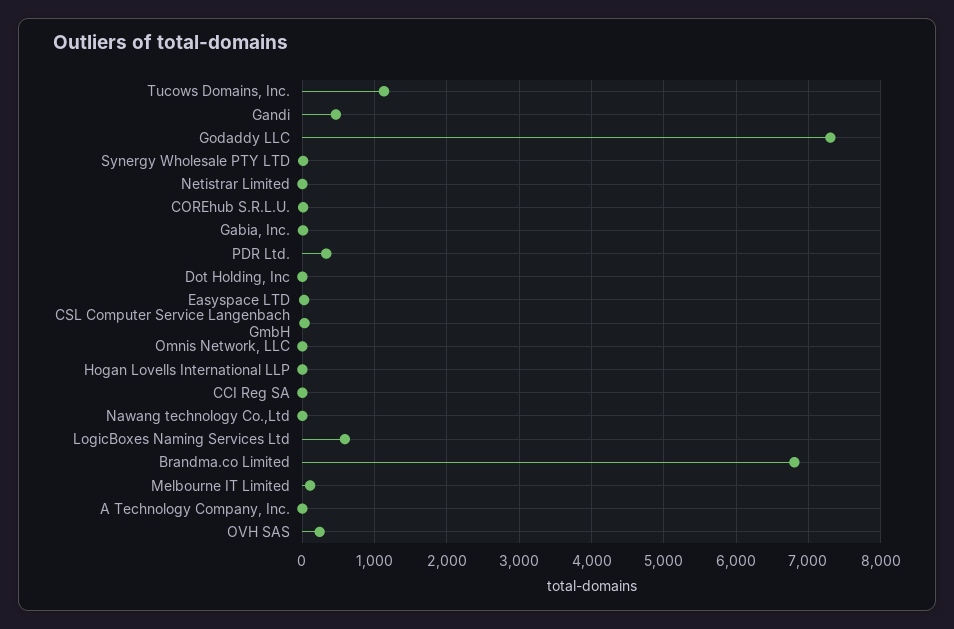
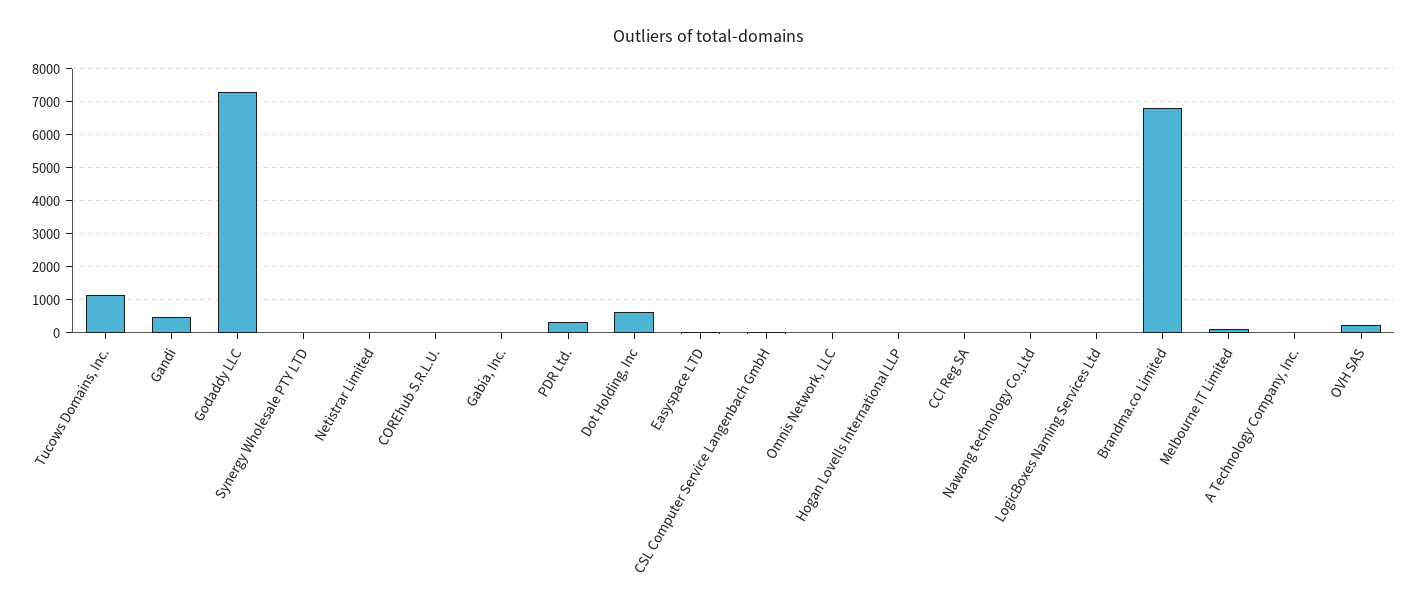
  {
    "Tucows Domains, Inc.": 1100,
    "Gandi": 500,
    "Godaddy LLC": 7300,
    "Synergy Wholesale PTY LTD": 0,
    "Netistrar Limited": 0,
    "COREhub S.R.L.U.": 0,
    "Gabia, Inc.": 0,
    "PDR Ltd.": 300,
-   "Dot Holding, Inc": 0,
+   "Dot Holding, Inc": 600,
    "Easyspace LTD": 0,
    "CSL Computer Service Langenbach GmbH": 0,
    "Omnis Network, LLC": 0,
    "Hogan Lovells International LLP": 0,
    "CCI Reg SA": 0,
    "Nawang technology Co.,Ltd": 0,
-   "LogicBoxes Naming Services Ltd": 600,
+   "LogicBoxes Naming Services Ltd": 0,
    "Brandma.co Limited": 6800,
    "Melbourne IT Limited": 100,
    "A Technology Company, Inc.": 0,
    "OVH SAS": 200
  }

